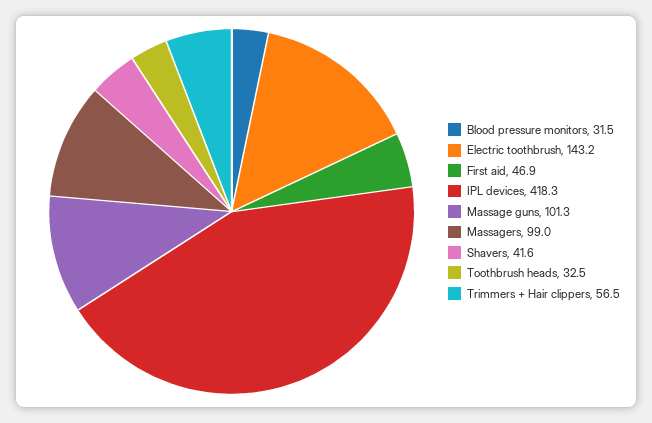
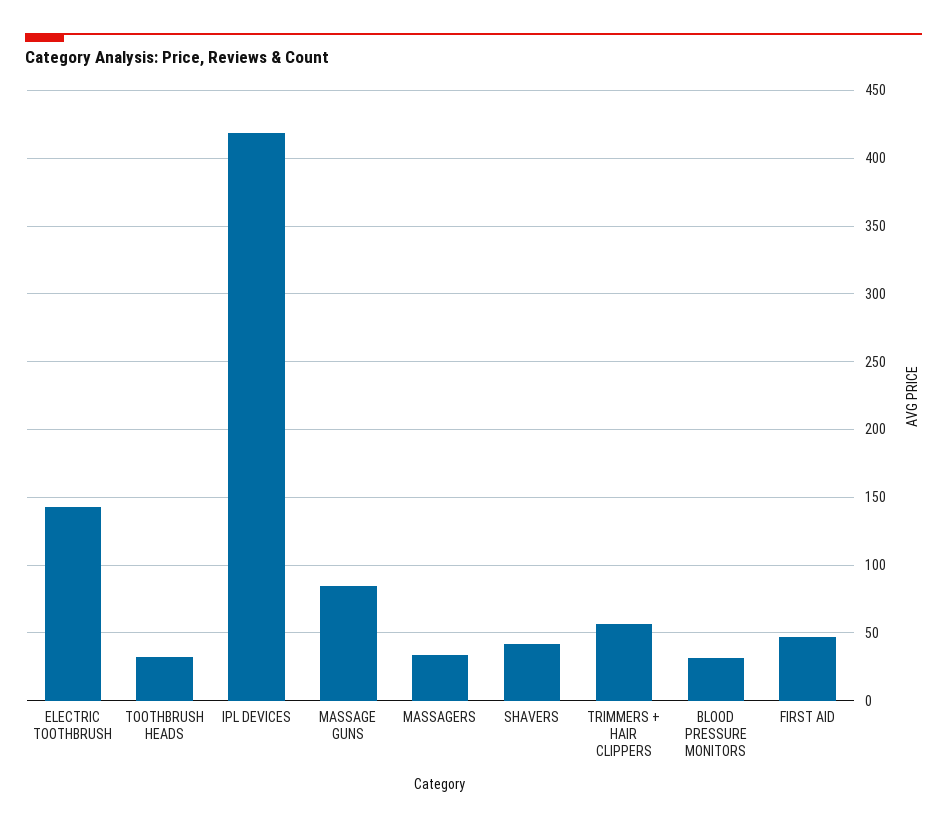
  {
    "Blood pressure monitors": 31.5,
    "Electric toothbrush": 143.2,
    "First aid": 46.9,
    "IPL devices": 418.3,
-   "Massage guns": 101.3,
+   "Massage guns": 85,
-   "Massagers": 99,
+   "Massagers": 35,
    "Shavers": 41.6,
    "Toothbrush heads": 32.5,
    "Trimmers + Hair clippers": 56.5
  }

